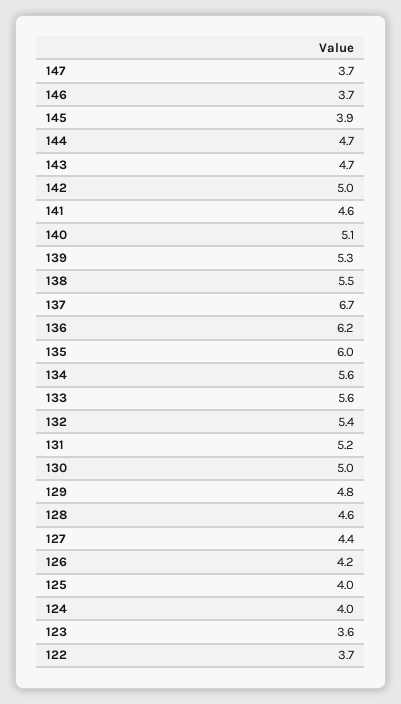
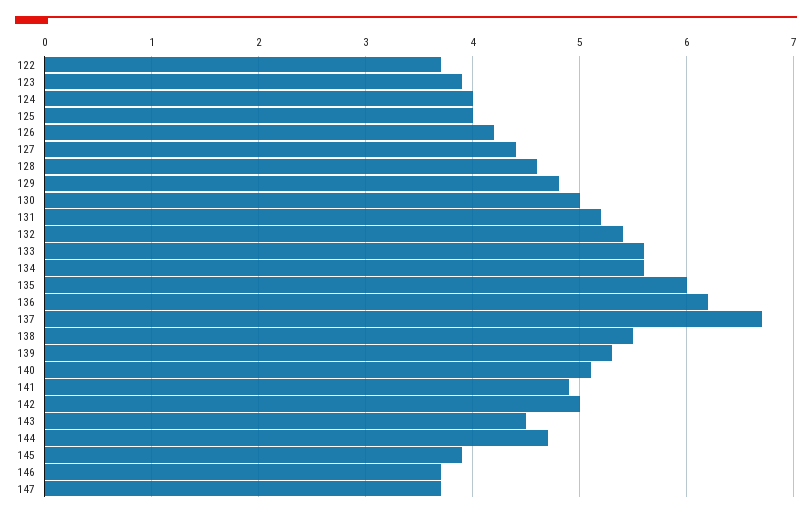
  {
    "147": 3.7,
    "146": 3.7,
    "145": 3.9,
    "144": 4.7,
-   "143": 4.7,
+   "143": 4.5,
    "142": 5,
-   "141": 4.6,
+   "141": 4.9,
    "140": 5.1,
    "139": 5.3,
    "138": 5.5,
    "137": 6.7,
    "136": 6.2,
    "135": 6,
    "134": 5.6,
    "133": 5.6,
    "132": 5.4,
    "131": 5.2,
    "130": 5,
    "129": 4.8,
    "128": 4.6,
    "127": 4.4,
    "126": 4.2,
    "125": 4,
    "124": 4,
-   "123": 3.6,
+   "123": 3.9,
    "122": 3.7
  }

